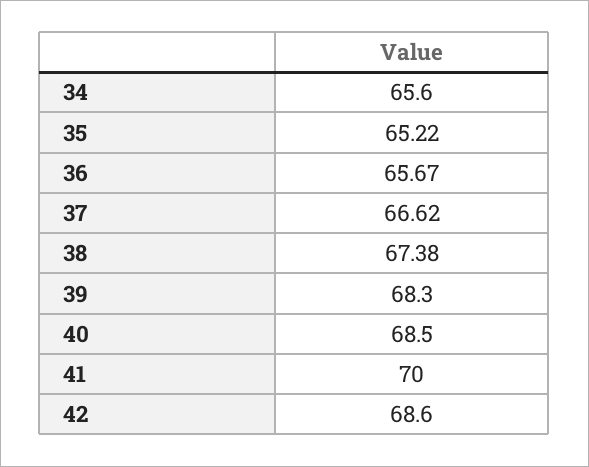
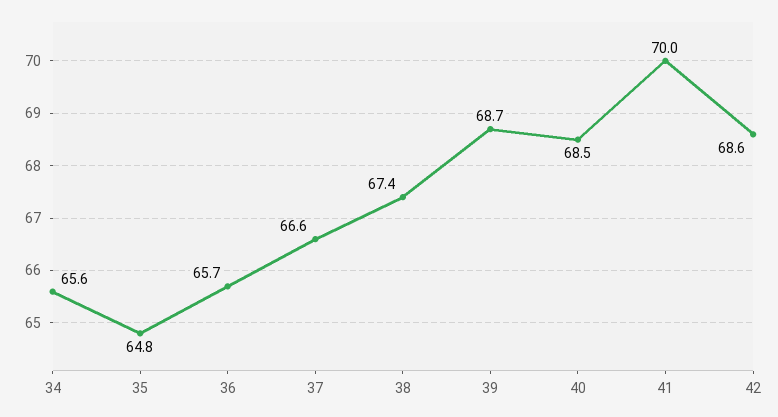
  {
    "34": 65.6,
-   "35": 65.22,
+   "35": 64.8,
    "36": 65.67,
    "37": 66.62,
    "38": 67.38,
-   "39": 68.3,
+   "39": 68.7,
    "40": 68.5,
    "41": 70,
    "42": 68.6
  }

